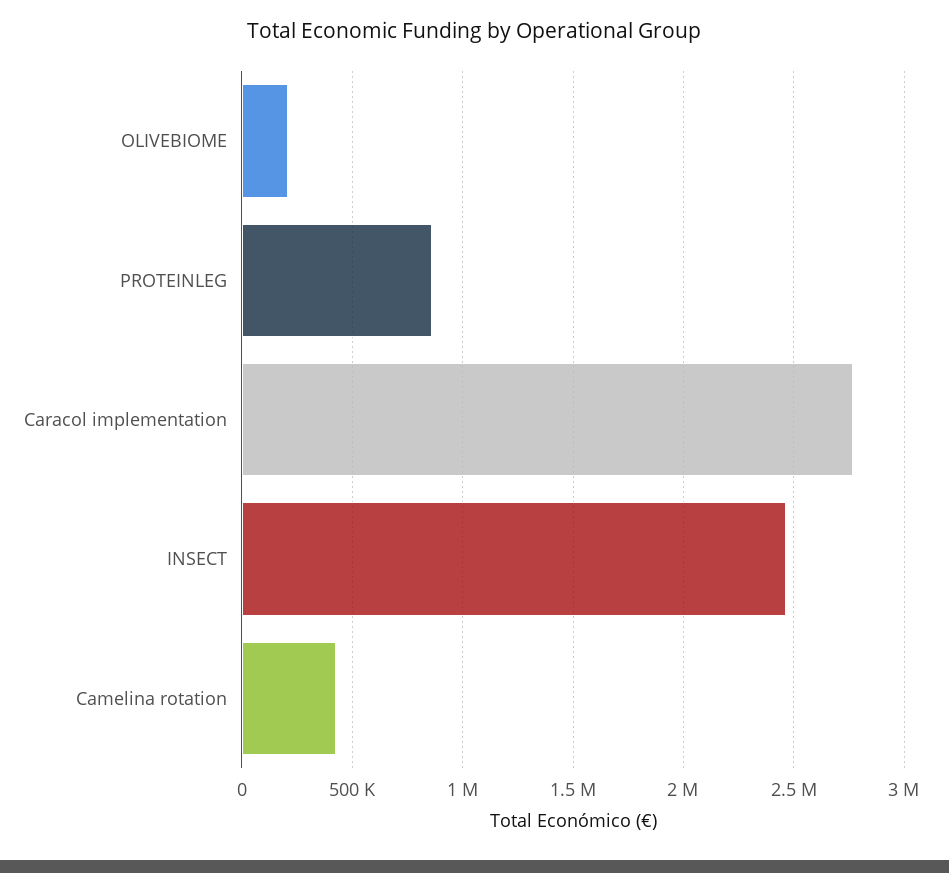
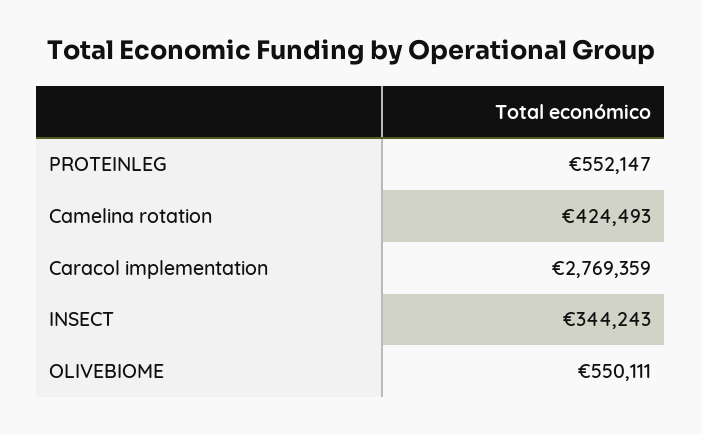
  {
-   "OLIVEBIOME": 200000,
+   "OLIVEBIOME": 550111,
-   "PROTEINLEG": 850000,
+   "PROTEINLEG": 552147,
    "Caracol implementation": 2769359,
-   "INSECT": 2450000,
+   "INSECT": 344243,
    "Camelina rotation": 424493
  }

